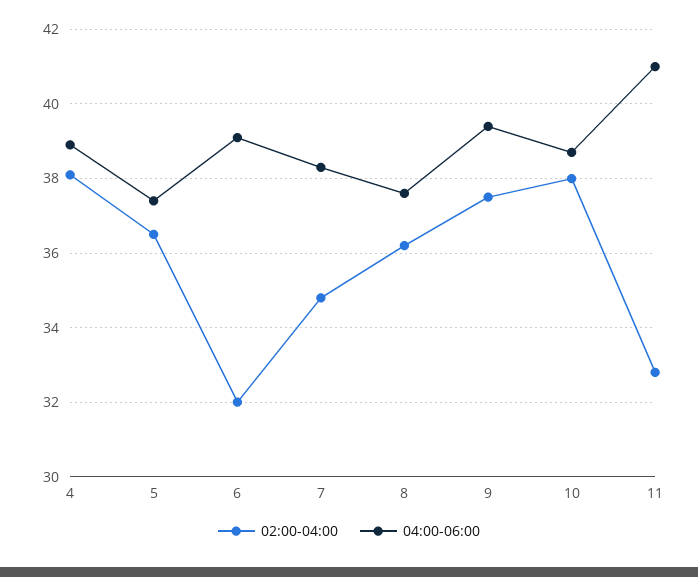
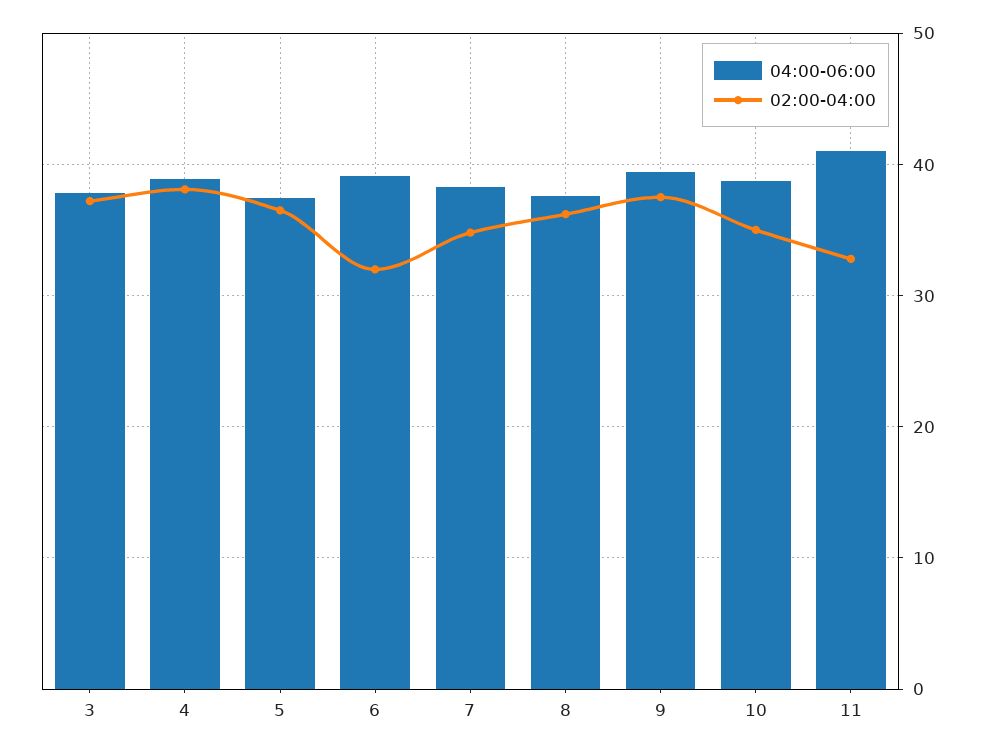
  {
    "02:00-04:00": {
      "4": 38,
      "5": 36.5,
      "6": 32,
      "7": 35,
      "8": 36,
      "9": 37.5,
-     "10": 38,
+     "10": 35,
-     "11": 33
+     "11": 33,
+     "3": 37
    },
    "04:00-06:00": {
      "4": 39,
      "5": 37.5,
      "6": 39,
      "7": 38.5,
      "8": 37.5,
      "9": 39.5,
      "10": 38.5,
-     "11": 41
+     "11": 41,
+     "3": 38
    }
  }

